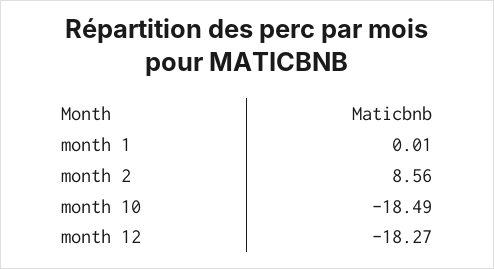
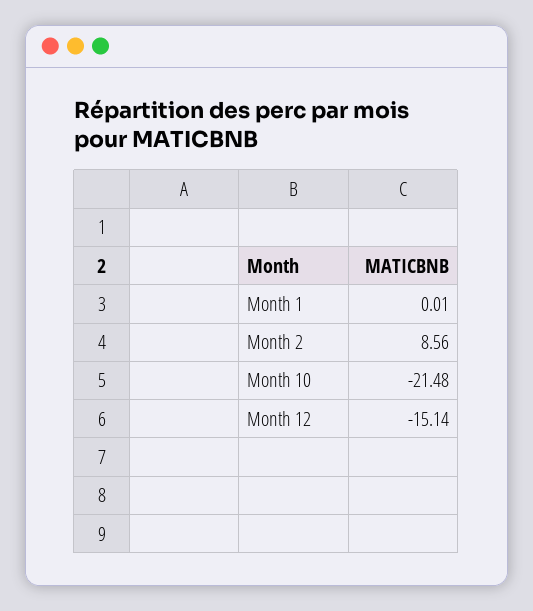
  {
    "month 1": 0.01,
    "month 2": 8.56,
-   "month 10": -18.49,
+   "month 10": -21.48,
-   "month 12": -18.27
+   "month 12": -15.14
  }

